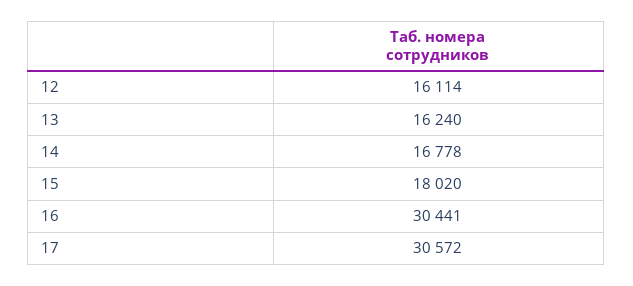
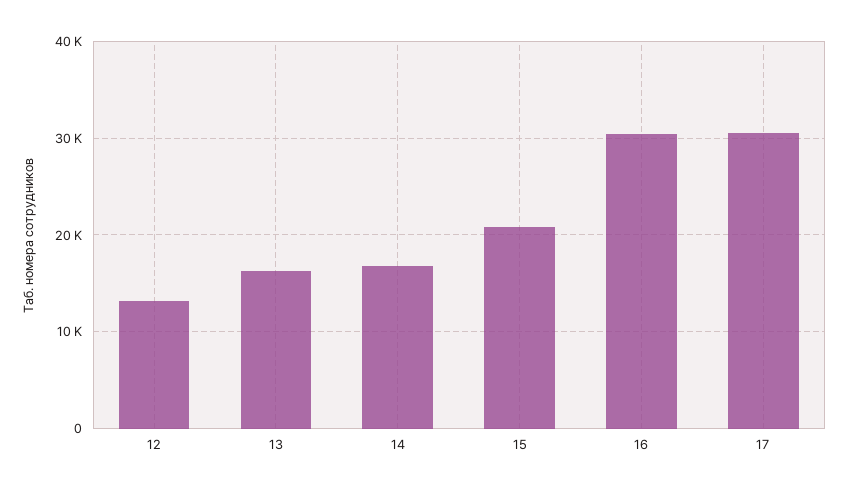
  {
-   "12": 16114,
+   "12": 13000,
    "13": 16240,
    "14": 16778,
-   "15": 18020,
+   "15": 21000,
    "16": 30441,
    "17": 30572
  }

